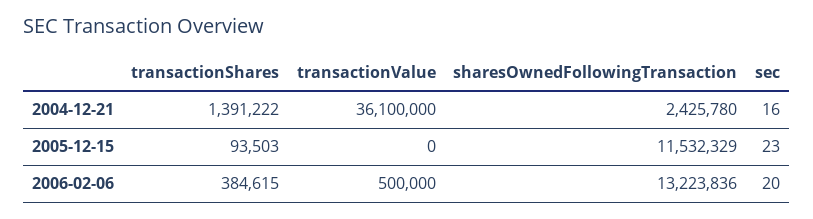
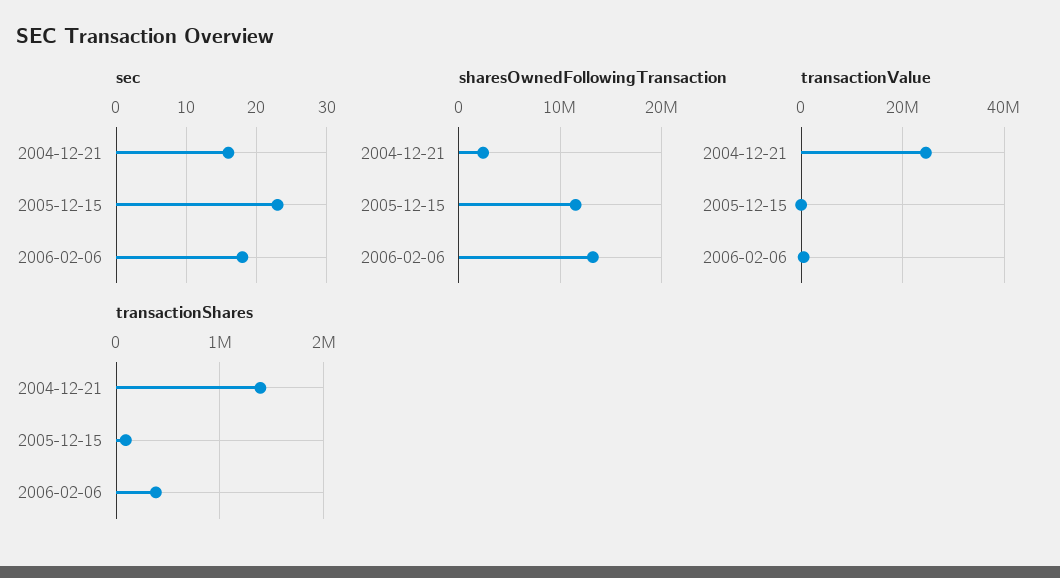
  {
    "transactionShares": {
      "2004-12-21": 1391222,
      "2005-12-15": 93503,
      "2006-02-06": 384615
    },
    "transactionValue": {
-     "2004-12-21": 36100000,
+     "2004-12-21": 24000000,
      "2005-12-15": 0,
      "2006-02-06": 500000
    },
    "sharesOwnedFollowingTransaction": {
      "2004-12-21": 2425780,
      "2005-12-15": 11532329,
      "2006-02-06": 13223836
    },
    "sec": {
      "2004-12-21": 16,
      "2005-12-15": 23,
-     "2006-02-06": 20
+     "2006-02-06": 18
    }
  }

